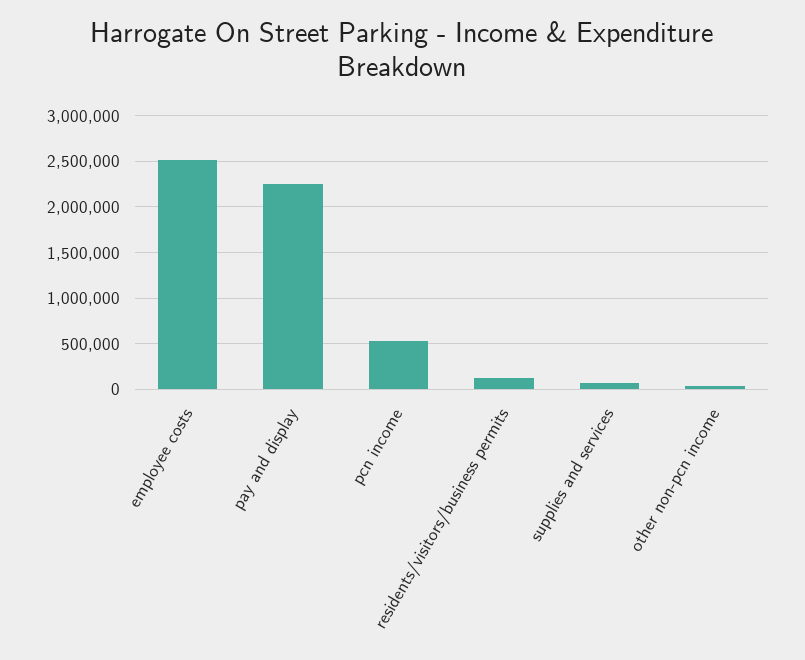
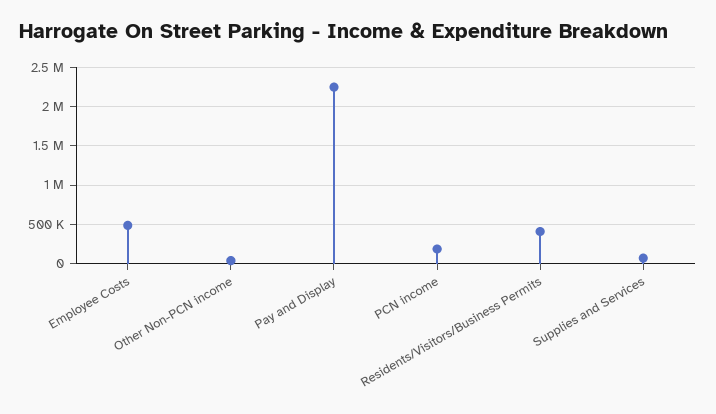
  {
-   "employee costs": 2500000,
+   "employee costs": 500000,
    "pay and display": 2200000,
-   "pcn income": 500000,
+   "pcn income": 200000,
-   "residents/visitors/business permits": 100000,
+   "residents/visitors/business permits": 400000,
    "supplies and services": 100000,
    "other non-pcn income": 0
  }

